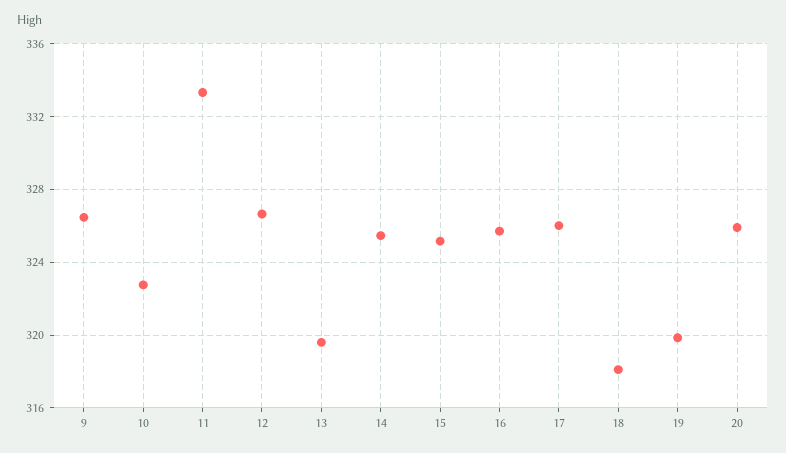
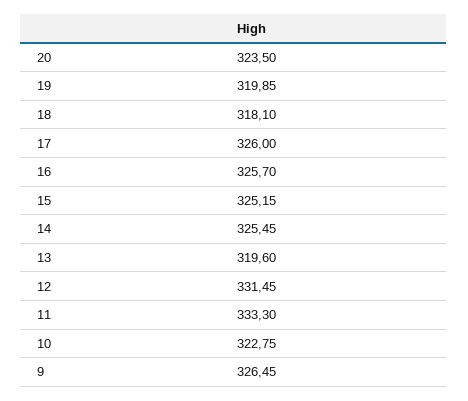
  {
    "9": 326.45,
    "10": 322.75,
    "11": 333.3,
-   "12": 326.5,
+   "12": 331.45,
    "13": 319.6,
    "14": 325.45,
    "15": 325.15,
    "16": 325.7,
    "17": 326,
    "18": 318.1,
    "19": 319.85,
-   "20": 326
+   "20": 323.5
  }

